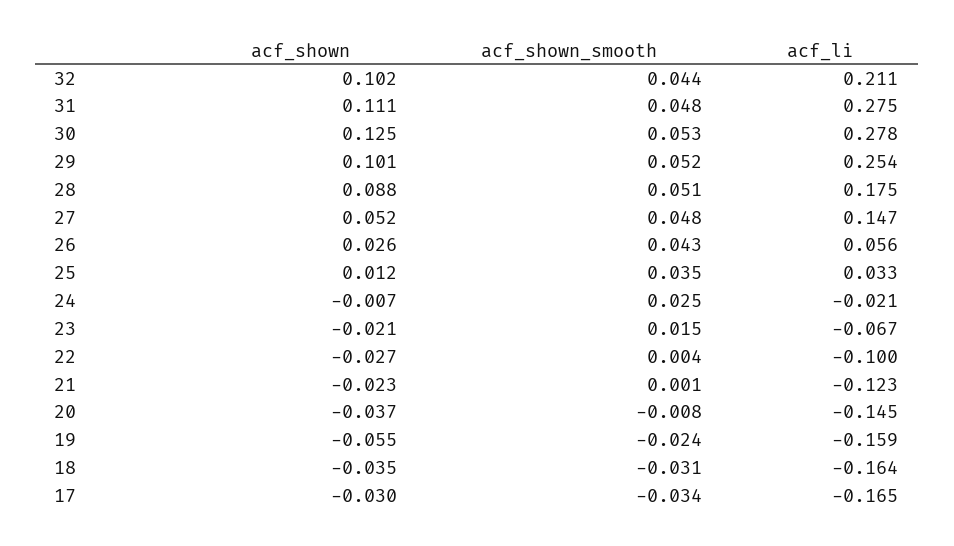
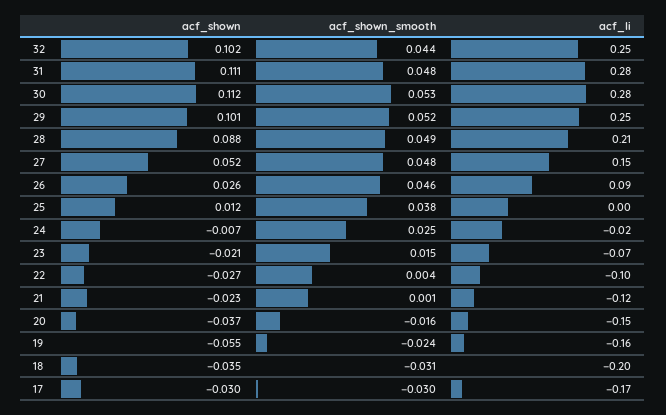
  {
    "acf_shown": {
      "32": 0.102,
      "31": 0.111,
-     "30": 0.125,
+     "30": 0.112,
      "29": 0.101,
      "28": 0.088,
      "27": 0.052,
      "26": 0.026,
      "25": 0.012,
      "24": -0.007,
      "23": -0.021,
      "22": -0.027,
      "21": -0.023,
      "20": -0.037,
      "19": -0.055,
      "18": -0.035,
      "17": -0.03
    },
    "acf_shown_smooth": {
      "32": 0.044,
      "31": 0.048,
      "30": 0.053,
      "29": 0.052,
-     "28": 0.051,
+     "28": 0.049,
      "27": 0.048,
-     "26": 0.043,
+     "26": 0.046,
-     "25": 0.035,
+     "25": 0.038,
      "24": 0.025,
      "23": 0.015,
      "22": 0.004,
      "21": 0.001,
-     "20": -0.008,
+     "20": -0.016,
      "19": -0.024,
      "18": -0.031,
-     "17": -0.034
+     "17": -0.03
    },
    "acf_li": {
-     "32": 0.211,
+     "32": 0.25,
      "31": 0.275,
      "30": 0.278,
      "29": 0.254,
-     "28": 0.175,
+     "28": 0.21,
      "27": 0.147,
-     "26": 0.056,
+     "26": 0.09,
-     "25": 0.033,
+     "25": 0,
      "24": -0.021,
      "23": -0.067,
      "22": -0.1,
      "21": -0.123,
      "20": -0.145,
      "19": -0.159,
-     "18": -0.164,
+     "18": -0.2,
      "17": -0.165
    }
  }

